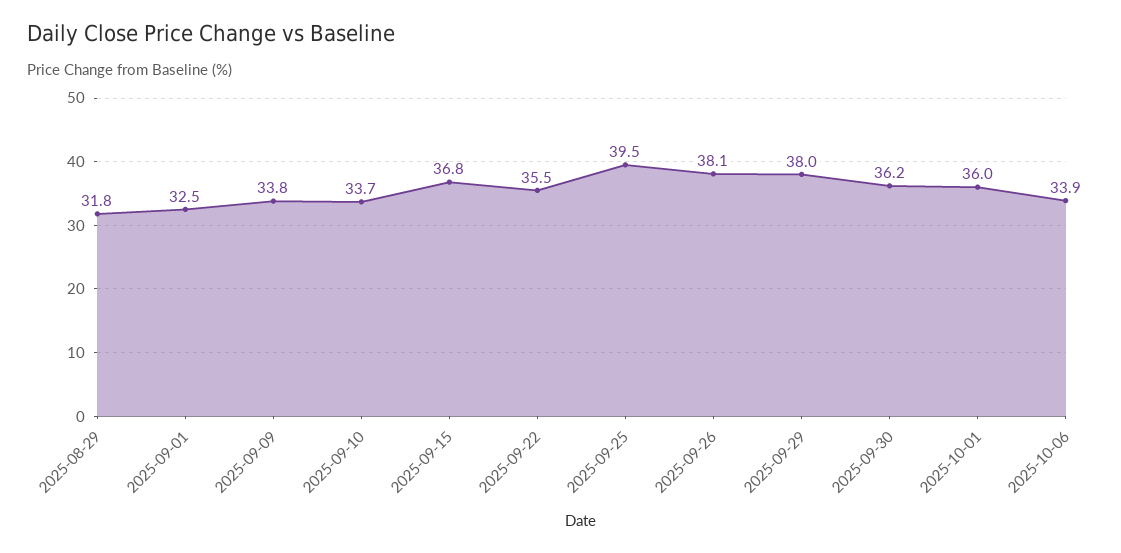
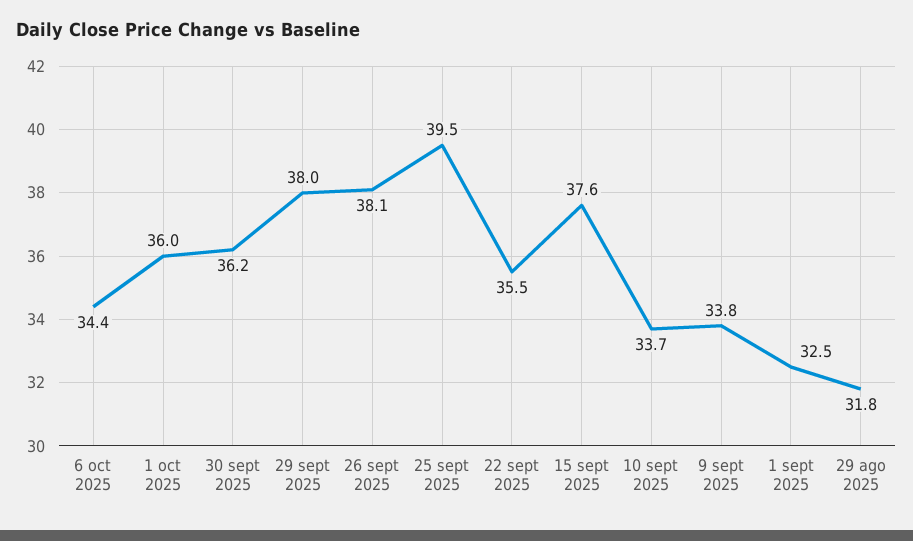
  {
    "2025-08-29": 31.8,
    "2025-09-01": 32.5,
    "2025-09-09": 33.8,
    "2025-09-10": 33.7,
-   "2025-09-15": 36.8,
+   "2025-09-15": 37.6,
    "2025-09-22": 35.5,
    "2025-09-25": 39.5,
    "2025-09-26": 38.1,
    "2025-09-29": 38,
    "2025-09-30": 36.2,
    "2025-10-01": 36,
-   "2025-10-06": 33.9
+   "2025-10-06": 34.4
  }

